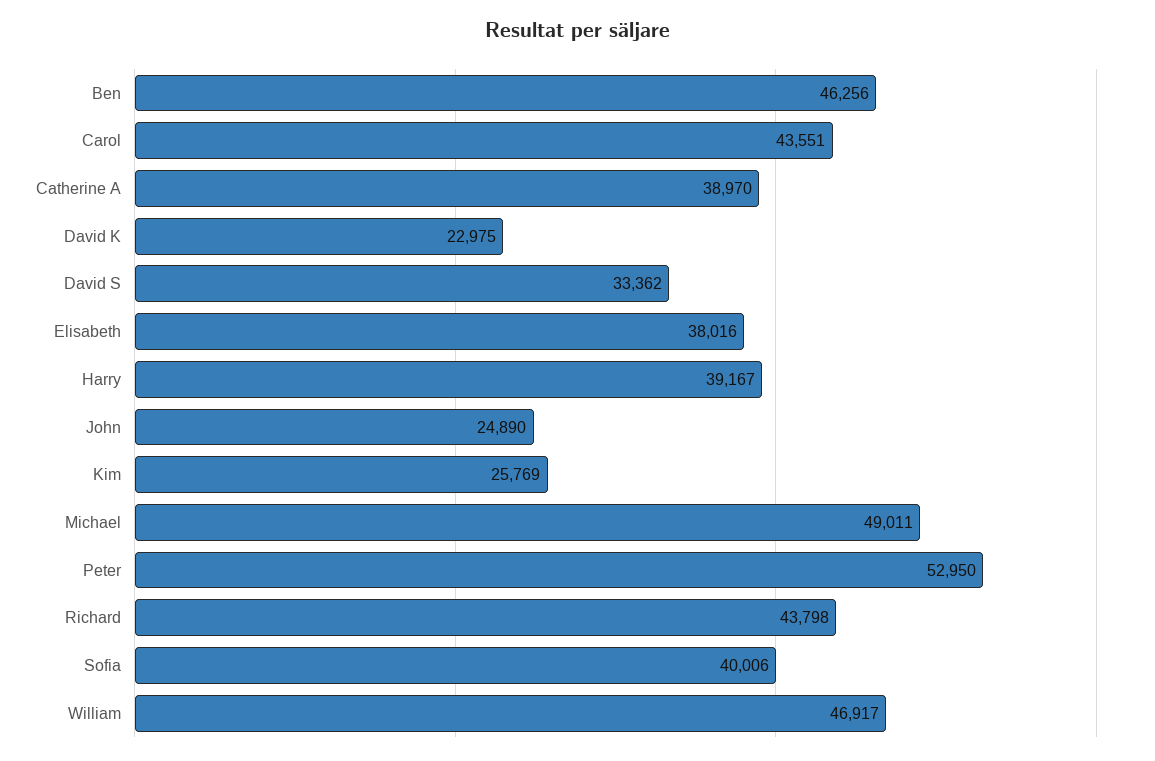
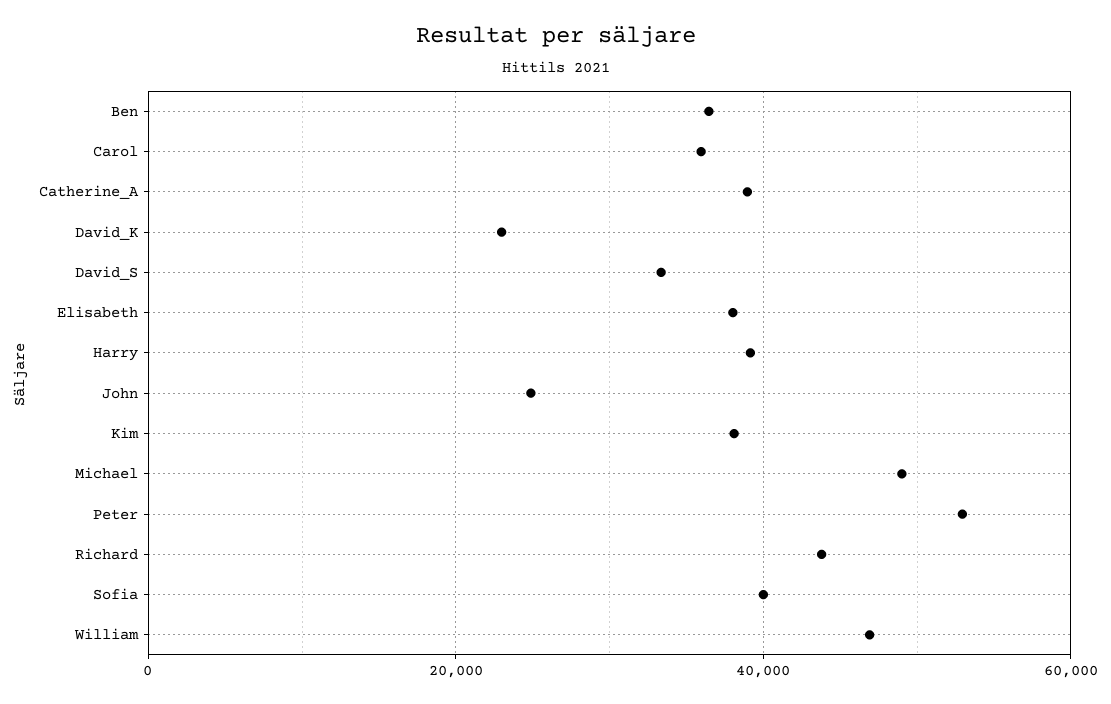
  {
-   "Ben": 46256,
+   "Ben": 36000,
-   "Carol": 43551,
+   "Carol": 36000,
    "Catherine A": 38970,
    "David K": 22975,
    "David S": 33362,
    "Elisabeth": 38016,
    "Harry": 39167,
    "John": 24890,
-   "Kim": 25769,
+   "Kim": 38000,
    "Michael": 49011,
    "Peter": 52950,
    "Richard": 43798,
    "Sofia": 40006,
    "William": 46917
  }

